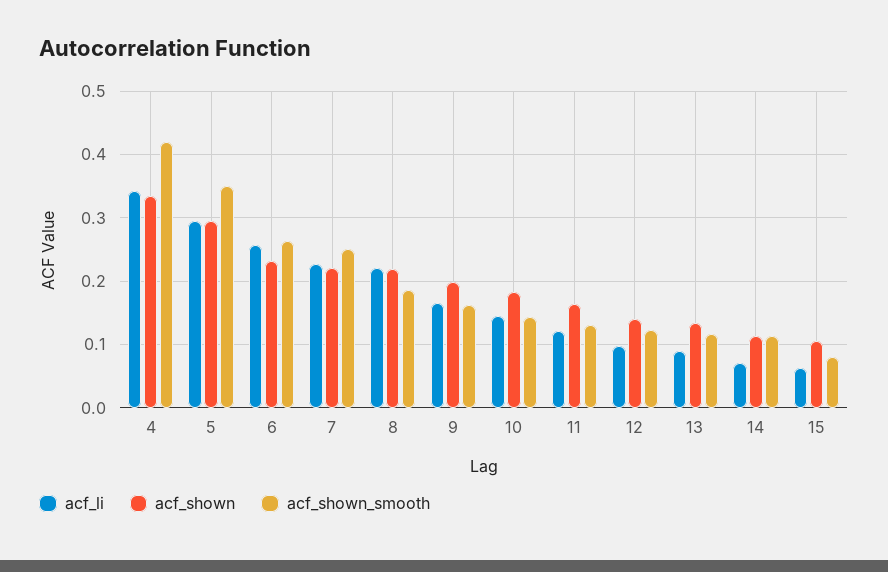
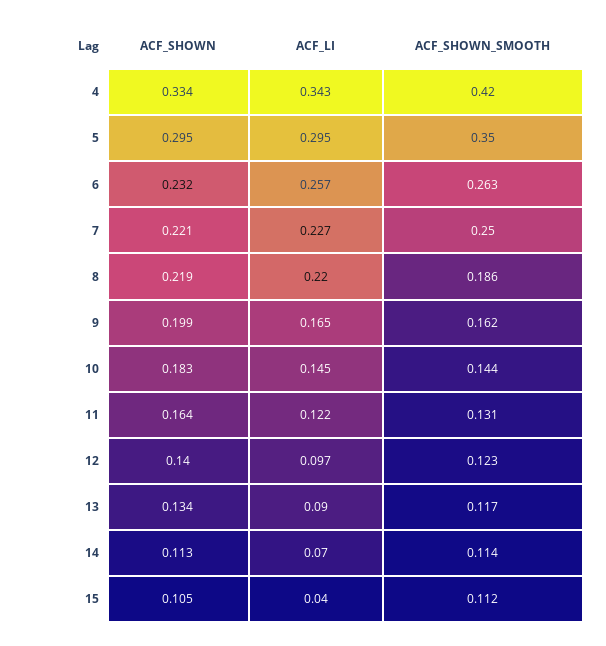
  {
    "acf_li": {
      "4": 0.343,
      "5": 0.295,
      "6": 0.257,
      "7": 0.227,
      "8": 0.22,
      "9": 0.165,
      "10": 0.145,
      "11": 0.122,
      "12": 0.097,
      "13": 0.09,
      "14": 0.07,
-     "15": 0.06
+     "15": 0.04
    },
    "acf_shown": {
      "4": 0.334,
      "5": 0.295,
      "6": 0.232,
      "7": 0.221,
      "8": 0.219,
      "9": 0.199,
      "10": 0.183,
      "11": 0.164,
      "12": 0.14,
      "13": 0.134,
      "14": 0.113,
      "15": 0.105
    },
    "acf_shown_smooth": {
      "4": 0.42,
      "5": 0.35,
      "6": 0.263,
      "7": 0.25,
      "8": 0.186,
      "9": 0.162,
      "10": 0.144,
      "11": 0.131,
      "12": 0.123,
      "13": 0.117,
      "14": 0.114,
-     "15": 0.08
+     "15": 0.112
    }
  }

